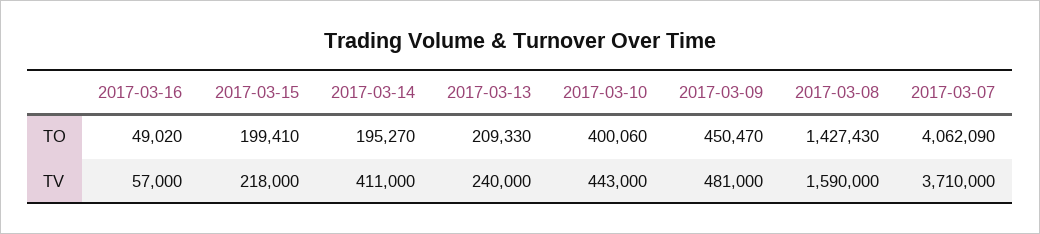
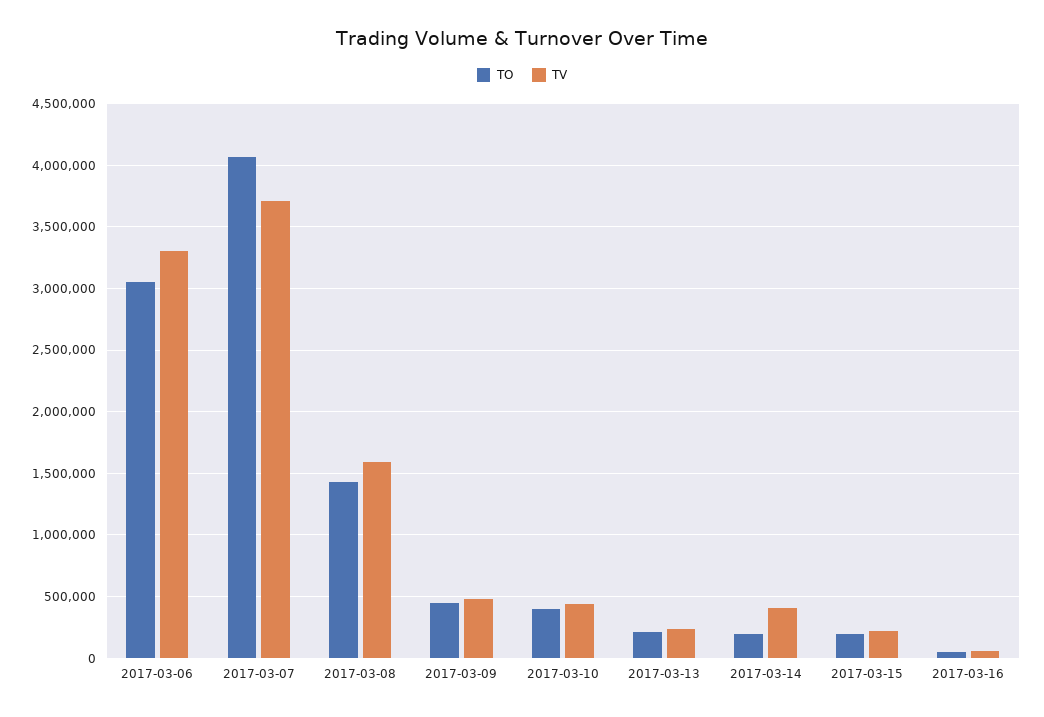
  {
    "TO": {
      "2017-03-16": 49020,
      "2017-03-15": 199410,
      "2017-03-14": 195270,
      "2017-03-13": 209330,
      "2017-03-10": 400060,
      "2017-03-09": 450470,
      "2017-03-08": 1427430,
-     "2017-03-07": 4062090
+     "2017-03-07": 4062090,
+     "2017-03-06": 3050000
    },
    "TV": {
      "2017-03-16": 57000,
      "2017-03-15": 218000,
      "2017-03-14": 411000,
      "2017-03-13": 240000,
      "2017-03-10": 443000,
      "2017-03-09": 481000,
      "2017-03-08": 1590000,
-     "2017-03-07": 3710000
+     "2017-03-07": 3710000,
+     "2017-03-06": 3300000
    }
  }

